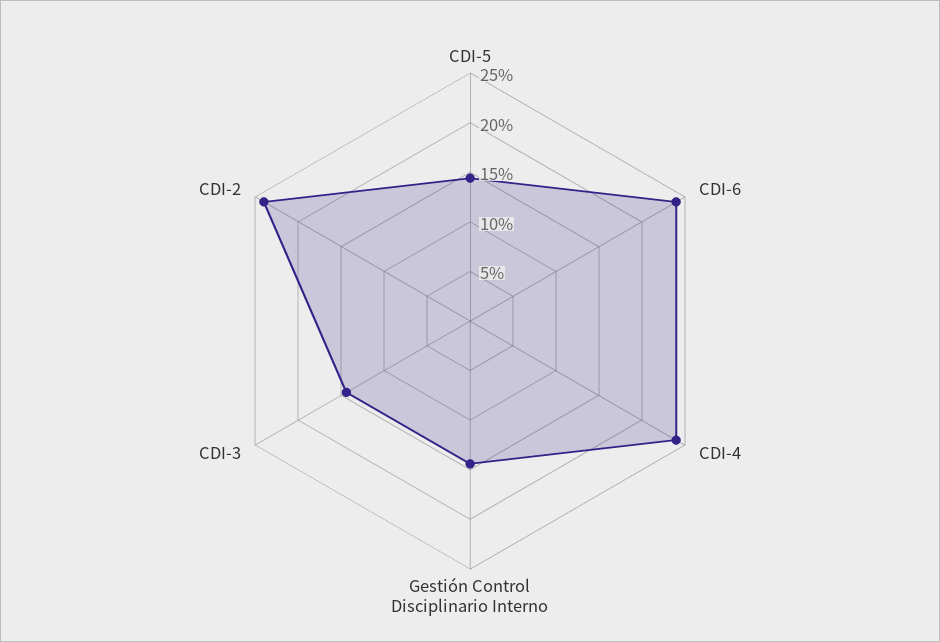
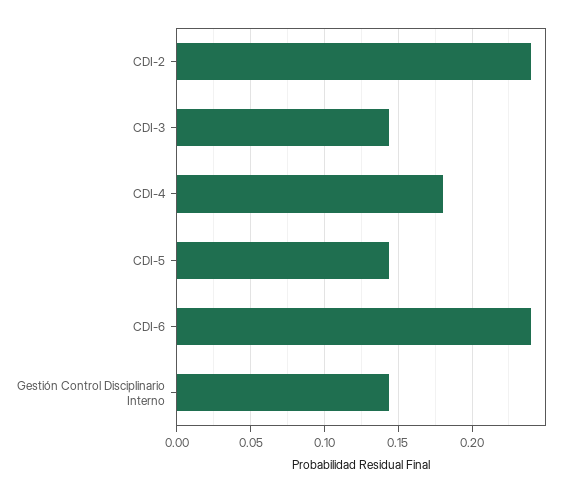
  {
    "CDI-5": 0.145,
    "CDI-6": 0.24,
-   "CDI-4": 0.24,
+   "CDI-4": 0.18,
    "Gestión Control Disciplinario Interno": 0.145,
    "CDI-3": 0.145,
    "CDI-2": 0.24
  }

